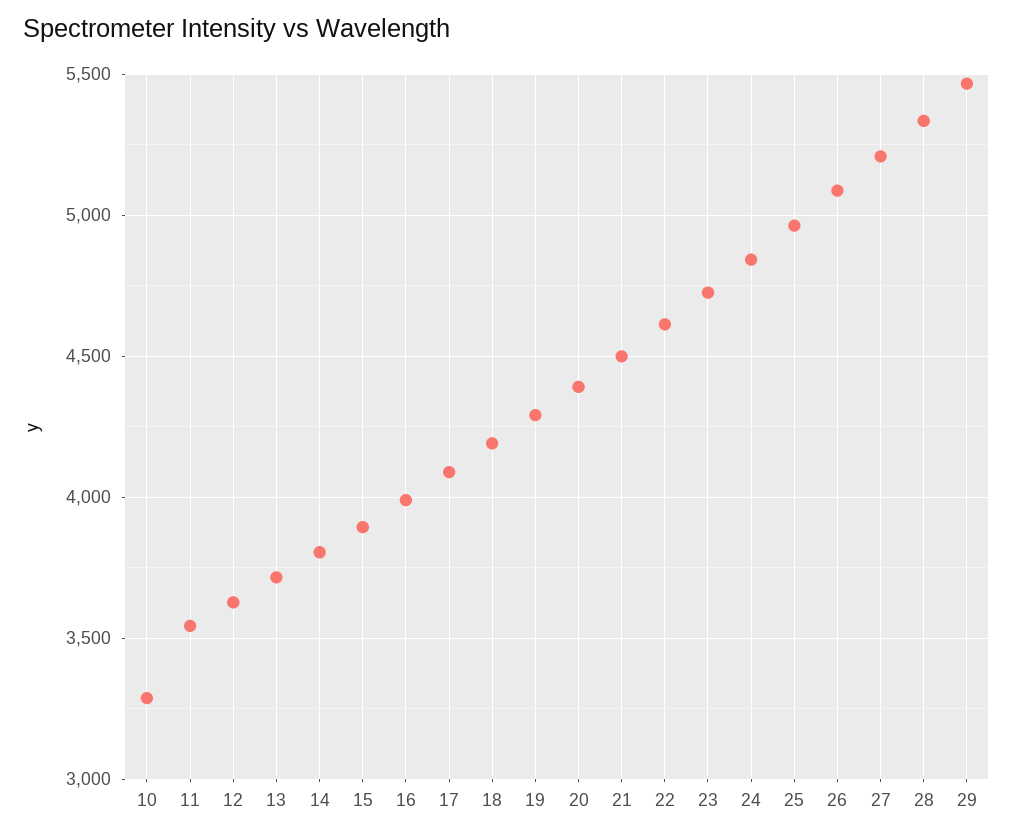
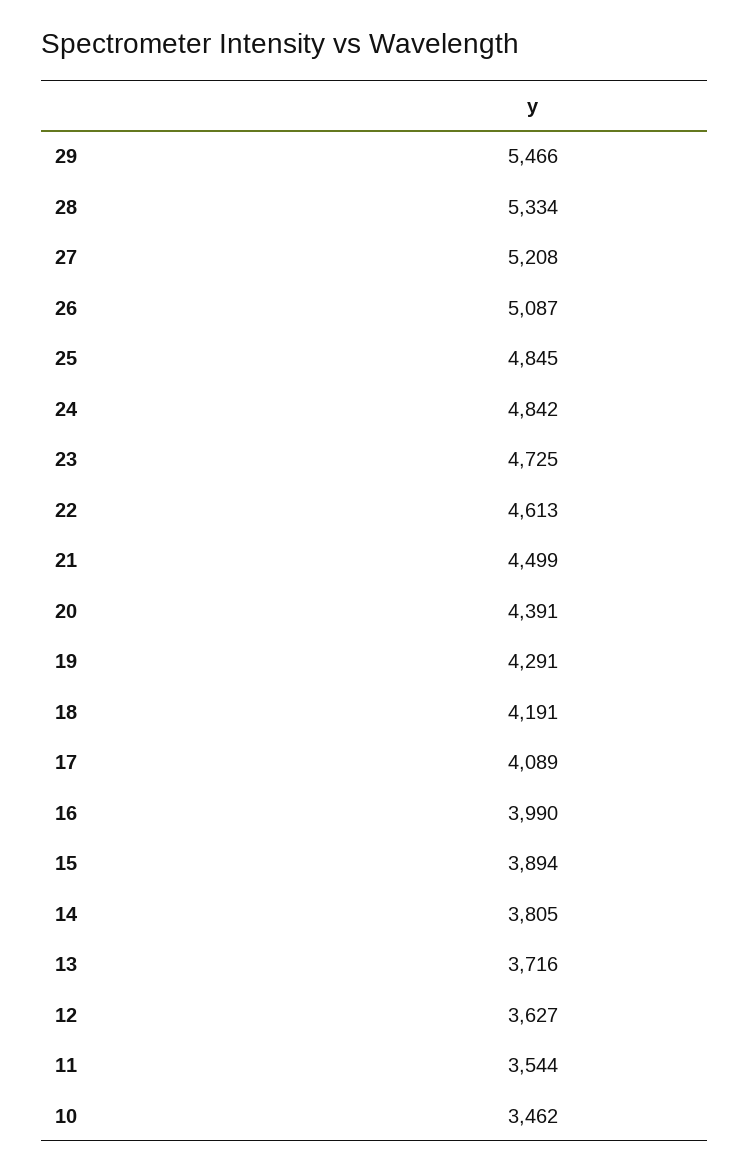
  {
-   "10": 3300,
+   "10": 3462,
    "11": 3544,
    "12": 3627,
    "13": 3716,
    "14": 3805,
    "15": 3894,
    "16": 3990,
    "17": 4089,
    "18": 4191,
    "19": 4291,
    "20": 4391,
    "21": 4499,
    "22": 4613,
    "23": 4725,
    "24": 4842,
-   "25": 4950,
+   "25": 4845,
    "26": 5087,
    "27": 5208,
    "28": 5334,
    "29": 5466
  }

